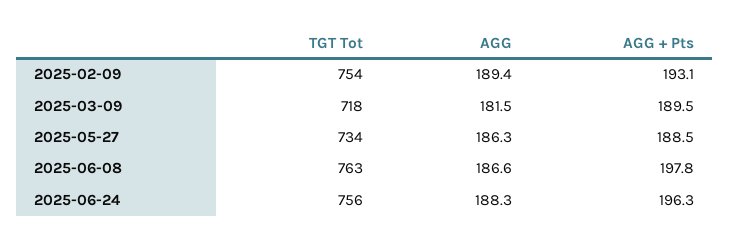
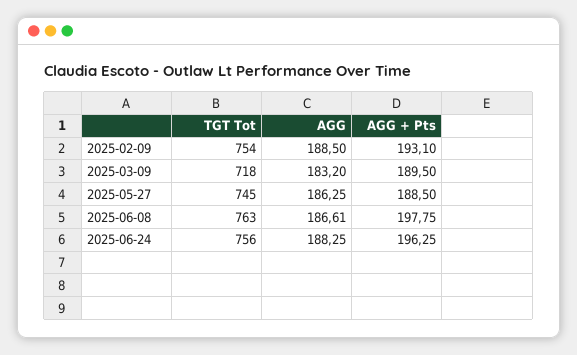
  {
    "TGT Tot": {
      "2025-02-09": 754,
      "2025-03-09": 718,
-     "2025-05-27": 734,
+     "2025-05-27": 745,
      "2025-06-08": 763,
      "2025-06-24": 756
    },
    "AGG": {
-     "2025-02-09": 189.4,
+     "2025-02-09": 188.5,
-     "2025-03-09": 181.5,
+     "2025-03-09": 183.2,
      "2025-05-27": 186.25,
      "2025-06-08": 186.61,
      "2025-06-24": 188.25
    },
    "AGG + Pts": {
      "2025-02-09": 193.1,
      "2025-03-09": 189.5,
      "2025-05-27": 188.5,
      "2025-06-08": 197.75,
      "2025-06-24": 196.25
    }
  }

